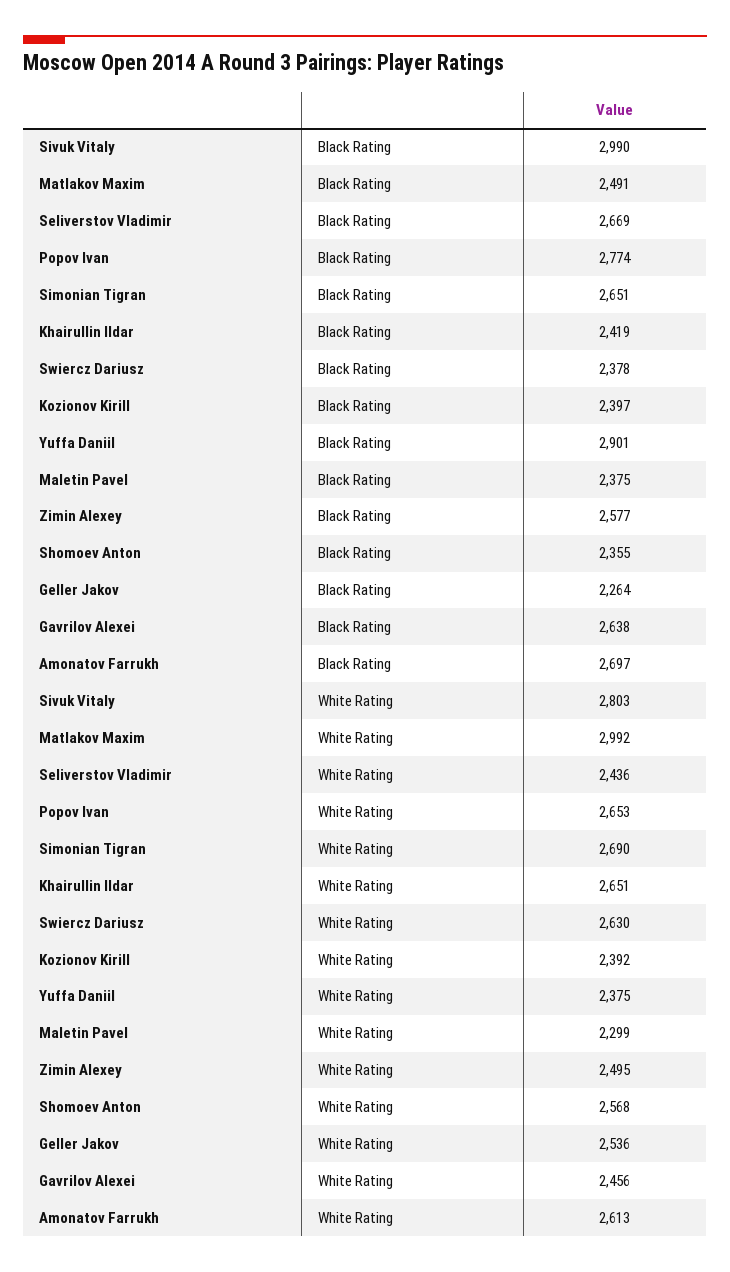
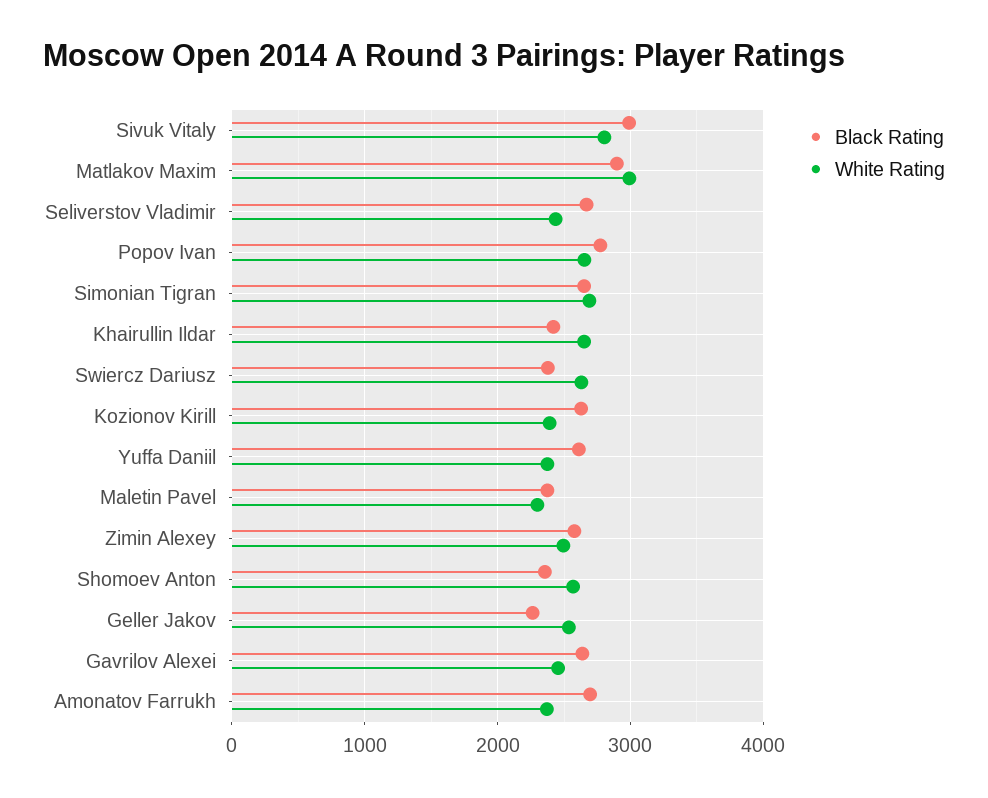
  {
    "Black Rating": {
      "Sivuk Vitaly": 2990,
-     "Matlakov Maxim": 2491,
+     "Matlakov Maxim": 2900,
      "Seliverstov Vladimir": 2669,
      "Popov Ivan": 2774,
      "Simonian Tigran": 2651,
      "Khairullin Ildar": 2419,
      "Swiercz Dariusz": 2378,
-     "Kozionov Kirill": 2397,
+     "Kozionov Kirill": 2600,
-     "Yuffa Daniil": 2901,
+     "Yuffa Daniil": 2600,
      "Maletin Pavel": 2375,
      "Zimin Alexey": 2577,
      "Shomoev Anton": 2355,
      "Geller Jakov": 2264,
      "Gavrilov Alexei": 2638,
      "Amonatov Farrukh": 2697
    },
    "White Rating": {
      "Sivuk Vitaly": 2803,
      "Matlakov Maxim": 2992,
      "Seliverstov Vladimir": 2436,
      "Popov Ivan": 2653,
      "Simonian Tigran": 2690,
      "Khairullin Ildar": 2651,
      "Swiercz Dariusz": 2630,
      "Kozionov Kirill": 2392,
      "Yuffa Daniil": 2375,
      "Maletin Pavel": 2299,
      "Zimin Alexey": 2495,
      "Shomoev Anton": 2568,
      "Geller Jakov": 2536,
      "Gavrilov Alexei": 2456,
-     "Amonatov Farrukh": 2613
+     "Amonatov Farrukh": 2400
    }
  }

